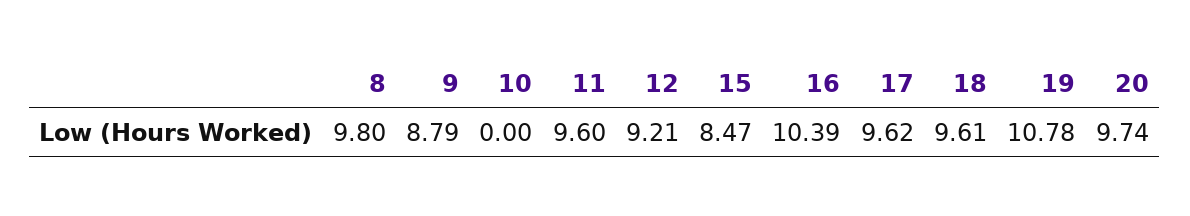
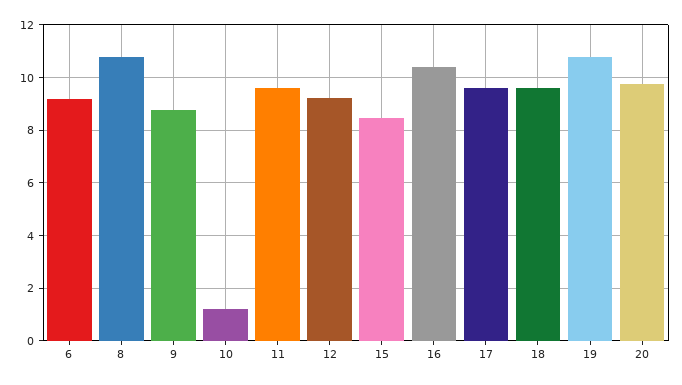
  {
-   "8": 9.8,
+   "8": 10.75,
    "9": 8.79,
-   "10": 0,
+   "10": 1.25,
    "11": 9.6,
    "12": 9.21,
    "15": 8.47,
    "16": 10.39,
    "17": 9.62,
    "18": 9.61,
    "19": 10.78,
-   "20": 9.74
+   "20": 9.74,
+   "6": 9.25
  }

